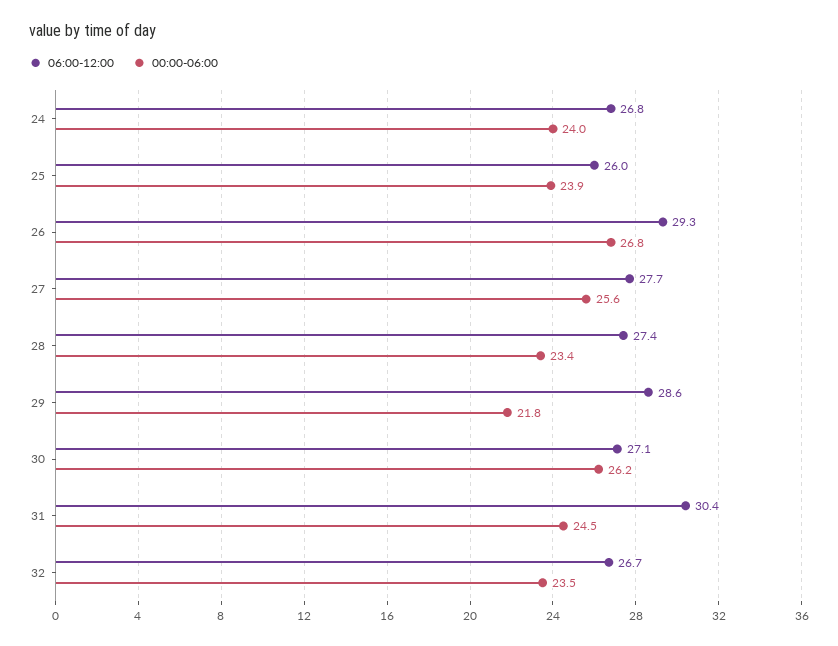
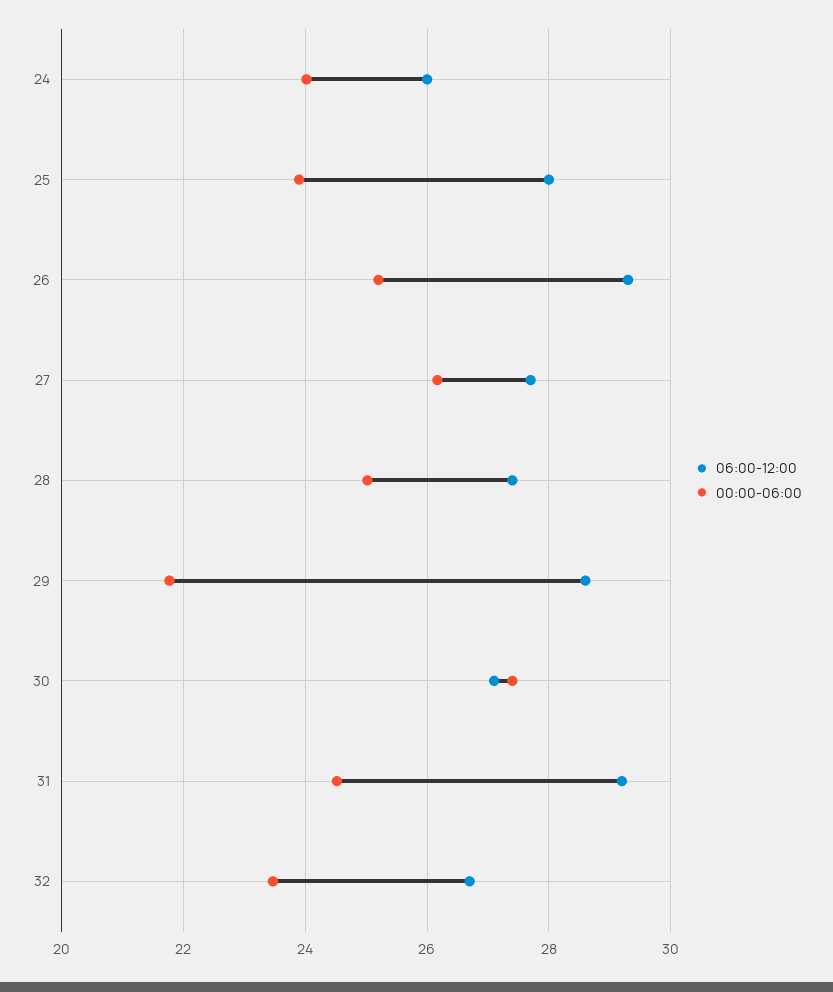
  {
    "06:00-12:00": {
-     "24": 26.8,
+     "24": 26,
-     "25": 26,
+     "25": 28,
      "26": 29.3,
      "27": 27.7,
      "28": 27.4,
      "29": 28.6,
      "30": 27.1,
-     "31": 30.4,
+     "31": 29.2,
      "32": 26.7
    },
    "00:00-06:00": {
      "24": 24,
      "25": 23.9,
-     "26": 26.8,
+     "26": 25.2,
-     "27": 25.6,
+     "27": 26.2,
-     "28": 23.4,
+     "28": 25,
      "29": 21.8,
-     "30": 26.2,
+     "30": 27.4,
      "31": 24.5,
      "32": 23.5
    }
  }

